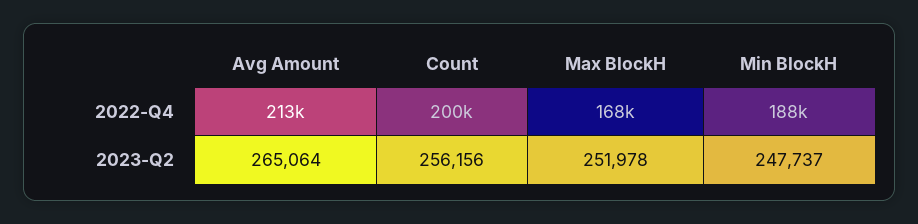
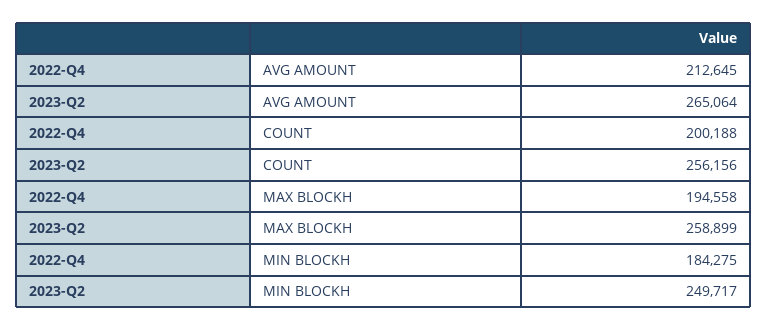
  {
    "Avg Amount": {
      "2022-Q4": 212645,
      "2023-Q2": 265064
    },
    "Count": {
      "2022-Q4": 200188,
      "2023-Q2": 256156
    },
    "Max BlockH": {
-     "2022-Q4": 168000,
+     "2022-Q4": 194558,
-     "2023-Q2": 251978
+     "2023-Q2": 258899
    },
    "Min BlockH": {
-     "2022-Q4": 188000,
+     "2022-Q4": 184275,
-     "2023-Q2": 247737
+     "2023-Q2": 249717
    }
  }

